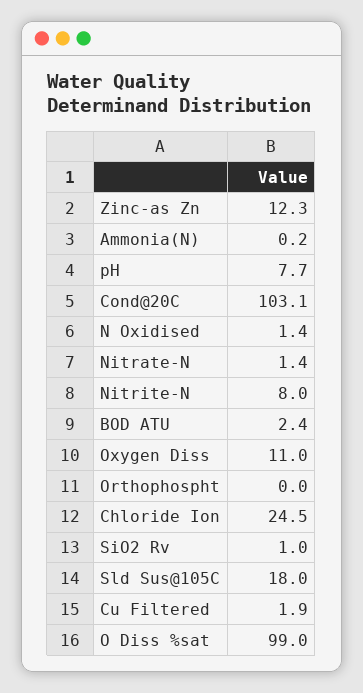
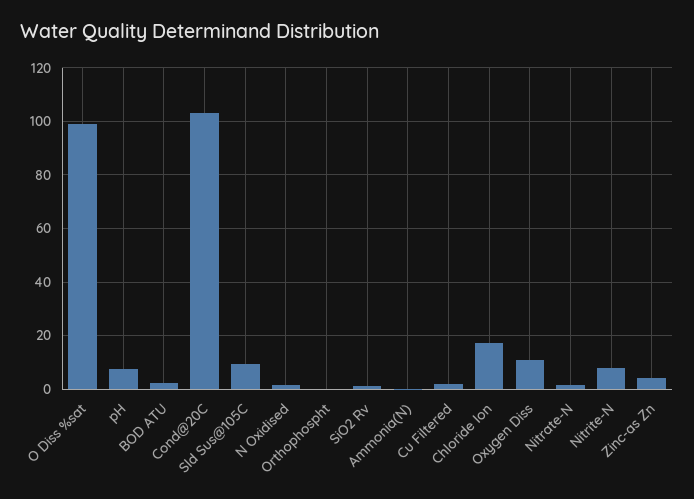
  {
-   "Zinc-as Zn": 12.3,
+   "Zinc-as Zn": 5,
    "Ammonia(N)": 0.2,
    "pH": 7.7,
    "Cond@20C": 103.1,
    "N Oxidised": 1.4,
    "Nitrate-N": 1.4,
    "Nitrite-N": 8,
    "BOD ATU": 2.4,
    "Oxygen Diss": 11,
    "Orthophospht": 0,
-   "Chloride Ion": 24.5,
+   "Chloride Ion": 17.5,
    "SiO2 Rv": 1,
-   "Sld Sus@105C": 18,
+   "Sld Sus@105C": 10,
    "Cu Filtered": 1.9,
    "O Diss %sat": 99
  }

